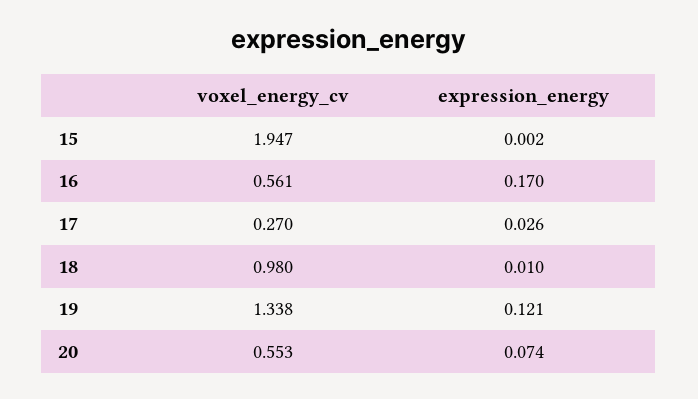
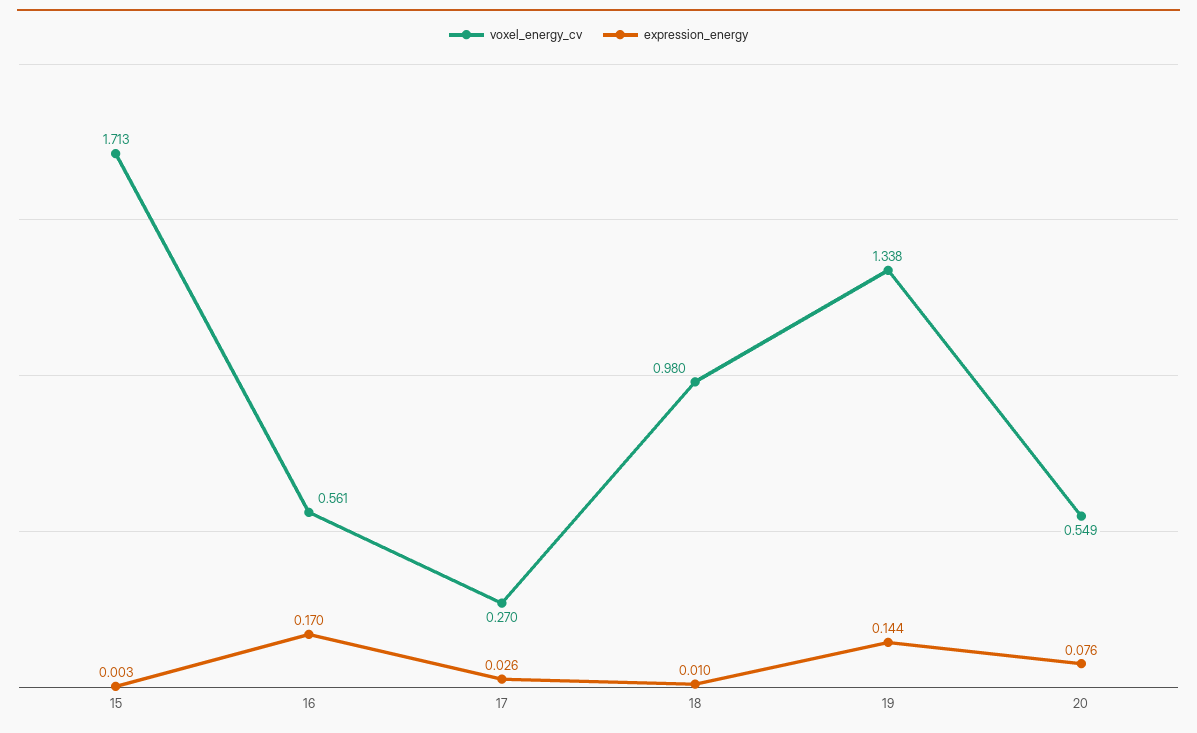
  {
    "voxel_energy_cv": {
-     "15": 1.947,
+     "15": 1.713,
      "16": 0.561,
      "17": 0.27,
      "18": 0.98,
      "19": 1.338,
-     "20": 0.553
+     "20": 0.549
    },
    "expression_energy": {
-     "15": 0.002,
+     "15": 0.003,
      "16": 0.17,
      "17": 0.026,
      "18": 0.01,
-     "19": 0.121,
+     "19": 0.144,
-     "20": 0.074
+     "20": 0.076
    }
  }

